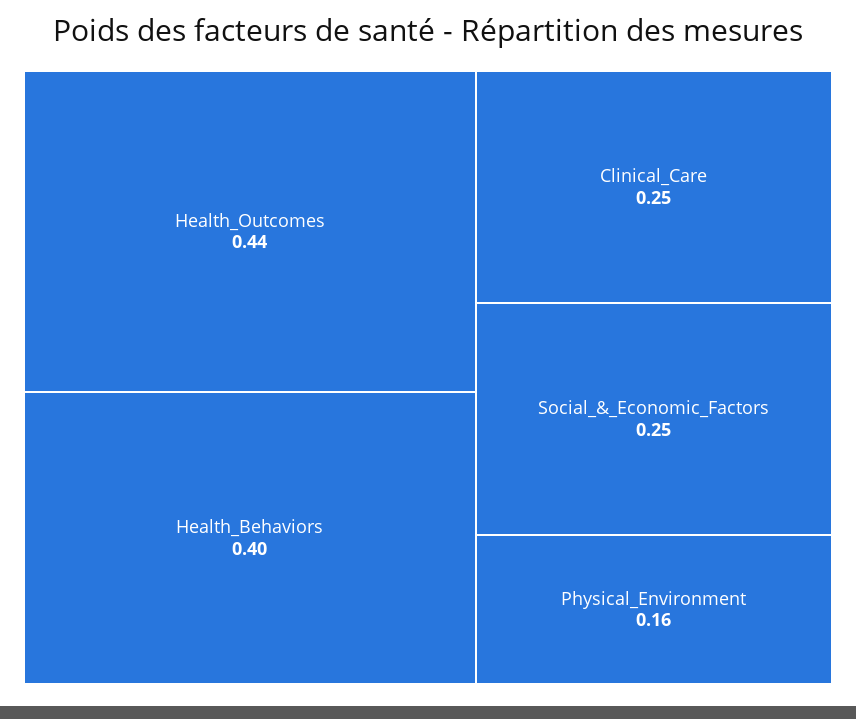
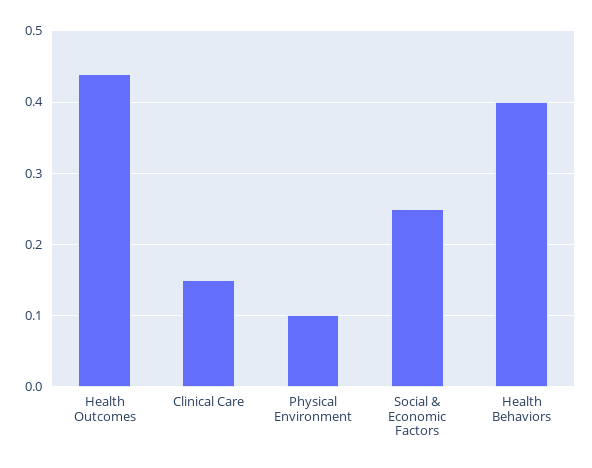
  {
    "Health_Outcomes": 0.44,
    "Health_Behaviors": 0.4,
-   "Clinical_Care": 0.25,
+   "Clinical_Care": 0.15,
    "Social_&_Economic_Factors": 0.25,
-   "Physical_Environment": 0.16
+   "Physical_Environment": 0.1
  }

